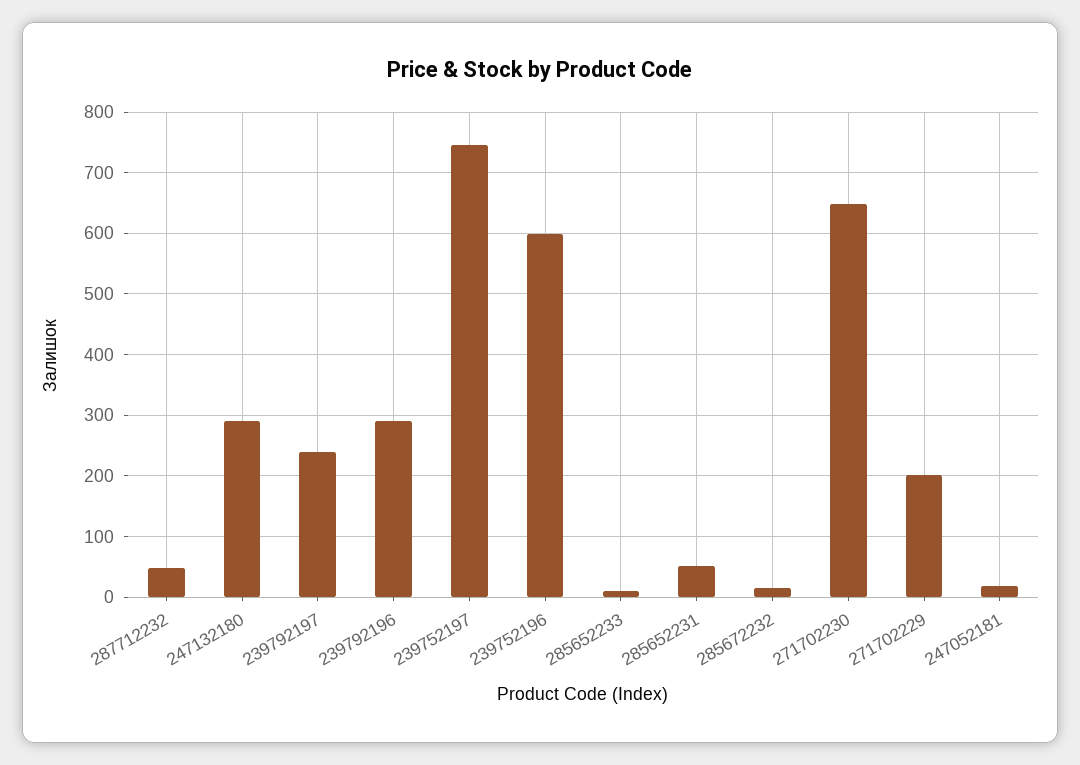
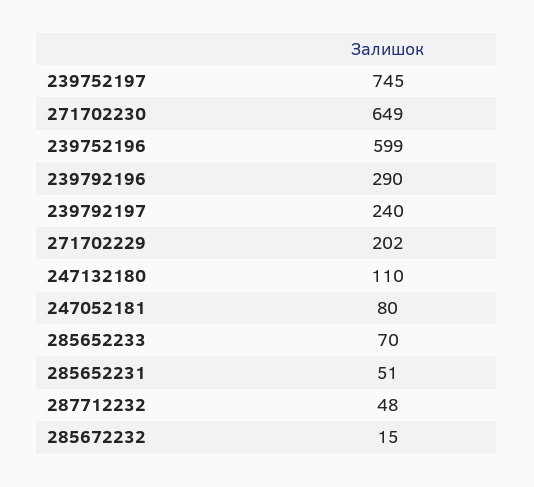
  {
    "287712232": 48,
-   "247132180": 290,
+   "247132180": 110,
    "239792197": 240,
    "239792196": 290,
    "239752197": 745,
    "239752196": 599,
-   "285652233": 10,
+   "285652233": 70,
    "285652231": 51,
    "285672232": 15,
    "271702230": 649,
    "271702229": 202,
-   "247052181": 20
+   "247052181": 80
  }

